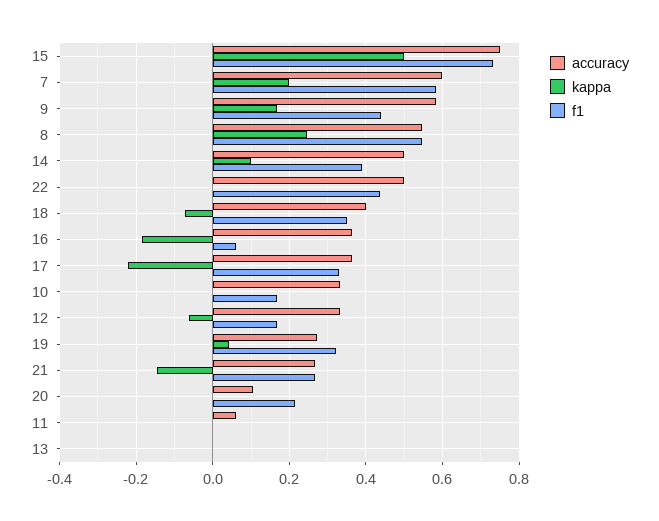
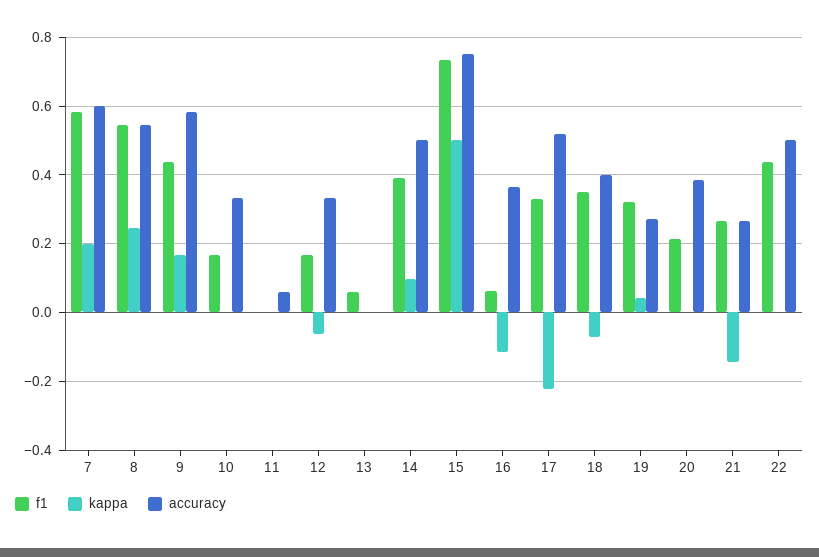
  {
    "accuracy": {
      "15": 0.76,
      "7": 0.6,
      "9": 0.58,
      "8": 0.54,
      "14": 0.5,
      "22": 0.5,
      "18": 0.4,
      "16": 0.36,
-     "17": 0.36,
+     "17": 0.52,
      "10": 0.34,
      "12": 0.34,
      "19": 0.28,
      "21": 0.26,
-     "20": 0.1,
+     "20": 0.38,
      "11": 0.06,
      "13": 0
    },
    "kappa": {
      "15": 0.5,
      "7": 0.2,
      "9": 0.16,
      "8": 0.24,
      "14": 0.1,
      "22": 0,
      "18": -0.08,
-     "16": -0.18,
+     "16": -0.12,
      "17": -0.22,
      "10": 0,
      "12": -0.06,
      "19": 0.04,
      "21": -0.14,
      "20": 0,
      "11": 0,
      "13": 0
    },
    "f1": {
      "15": 0.74,
      "7": 0.58,
      "9": 0.44,
      "8": 0.54,
      "14": 0.4,
      "22": 0.44,
      "18": 0.36,
      "16": 0.06,
      "17": 0.34,
      "10": 0.16,
      "12": 0.16,
      "19": 0.32,
      "21": 0.26,
      "20": 0.22,
      "11": 0,
-     "13": 0
+     "13": 0.06
    }
  }

